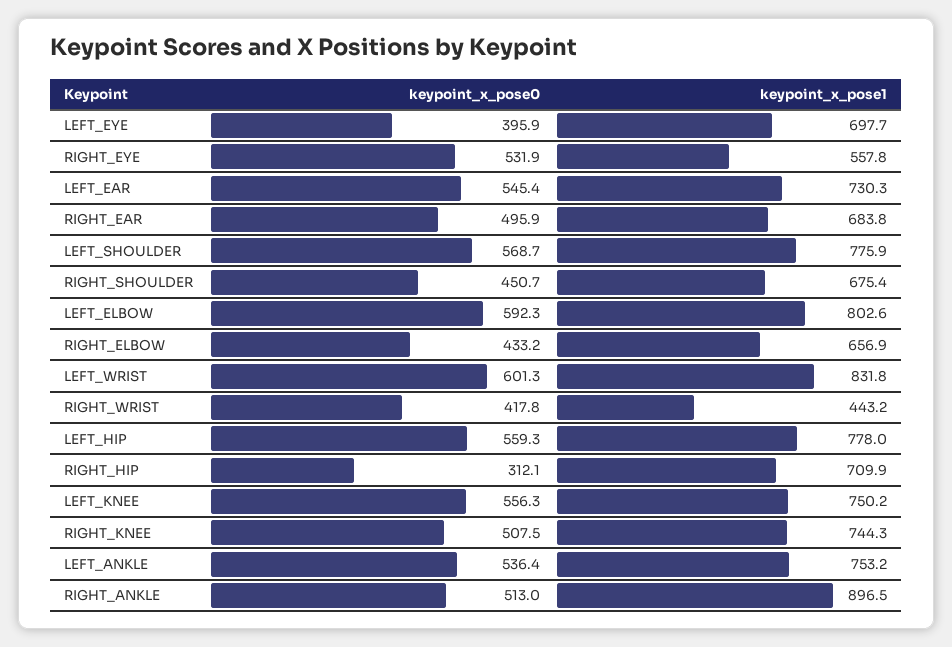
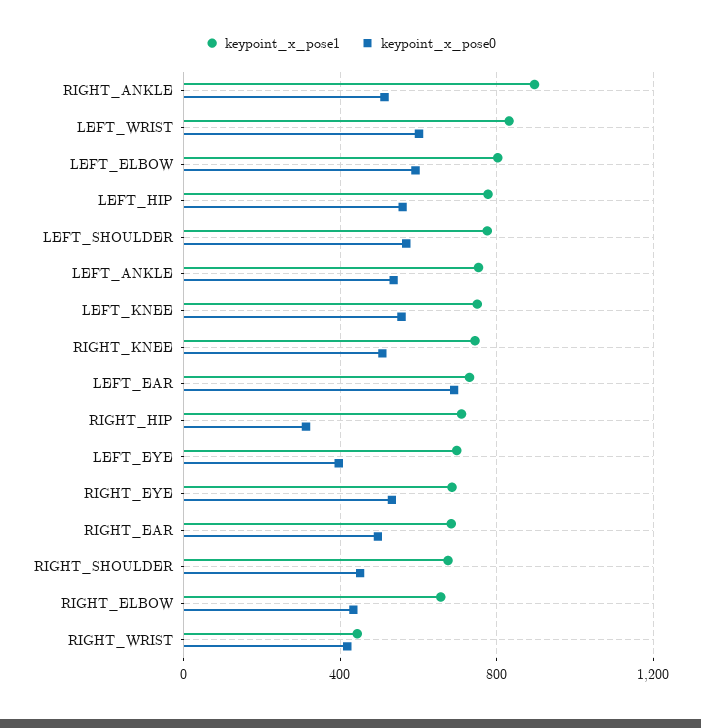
  {
    "keypoint_x_pose0": {
      "LEFT_EYE": 395.9,
      "RIGHT_EYE": 531.9,
-     "LEFT_EAR": 545.4,
+     "LEFT_EAR": 700,
      "RIGHT_EAR": 495.9,
      "LEFT_SHOULDER": 568.7,
      "RIGHT_SHOULDER": 450.7,
      "LEFT_ELBOW": 592.3,
      "RIGHT_ELBOW": 433.2,
      "LEFT_WRIST": 601.3,
      "RIGHT_WRIST": 417.8,
      "LEFT_HIP": 559.3,
      "RIGHT_HIP": 312.1,
      "LEFT_KNEE": 556.3,
      "RIGHT_KNEE": 507.5,
      "LEFT_ANKLE": 536.4,
      "RIGHT_ANKLE": 513
    },
    "keypoint_x_pose1": {
      "LEFT_EYE": 697.7,
-     "RIGHT_EYE": 557.8,
+     "RIGHT_EYE": 700,
      "LEFT_EAR": 730.3,
      "RIGHT_EAR": 683.8,
      "LEFT_SHOULDER": 775.9,
      "RIGHT_SHOULDER": 675.4,
      "LEFT_ELBOW": 802.6,
      "RIGHT_ELBOW": 656.9,
      "LEFT_WRIST": 831.8,
      "RIGHT_WRIST": 443.2,
      "LEFT_HIP": 778,
      "RIGHT_HIP": 709.9,
      "LEFT_KNEE": 750.2,
      "RIGHT_KNEE": 744.3,
      "LEFT_ANKLE": 753.2,
      "RIGHT_ANKLE": 896.5
    }
  }

